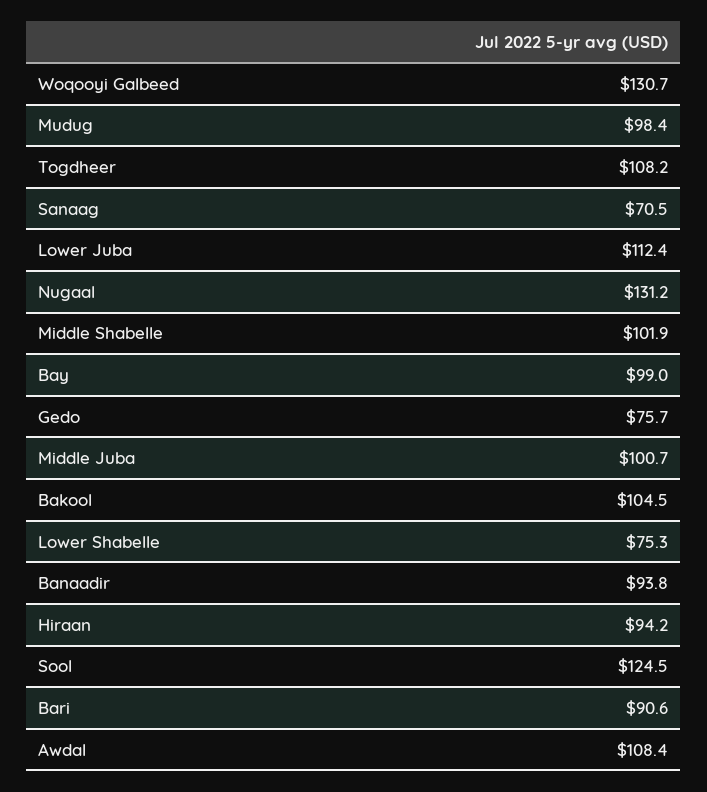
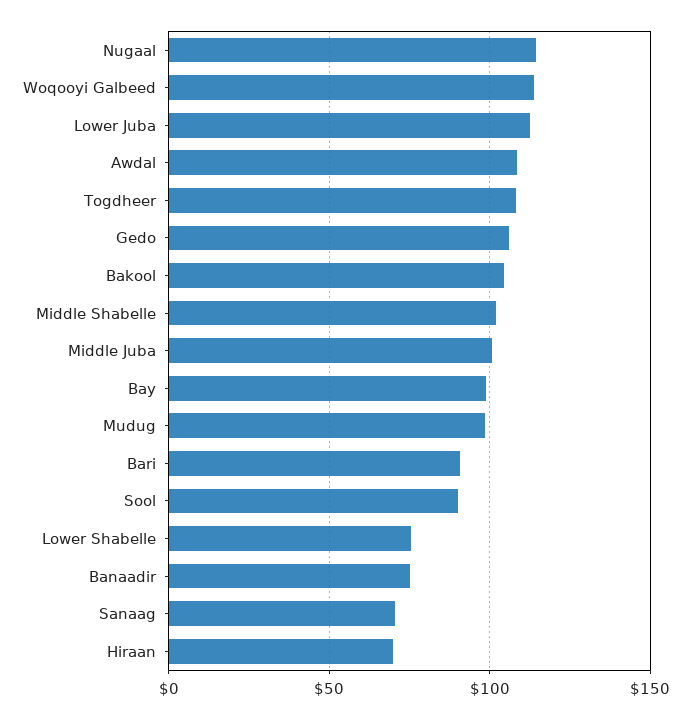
  {
-   "Woqooyi Galbeed": 130.7,
+   "Woqooyi Galbeed": 115,
    "Mudug": 98.4,
    "Togdheer": 108.2,
    "Sanaag": 70.5,
    "Lower Juba": 112.4,
-   "Nugaal": 131.2,
+   "Nugaal": 115,
    "Middle Shabelle": 101.9,
    "Bay": 99,
-   "Gedo": 75.7,
+   "Gedo": 105,
    "Middle Juba": 100.7,
    "Bakool": 104.5,
    "Lower Shabelle": 75.3,
-   "Banaadir": 93.8,
+   "Banaadir": 75,
-   "Hiraan": 94.2,
+   "Hiraan": 70,
-   "Sool": 124.5,
+   "Sool": 90,
    "Bari": 90.6,
    "Awdal": 108.4
  }

